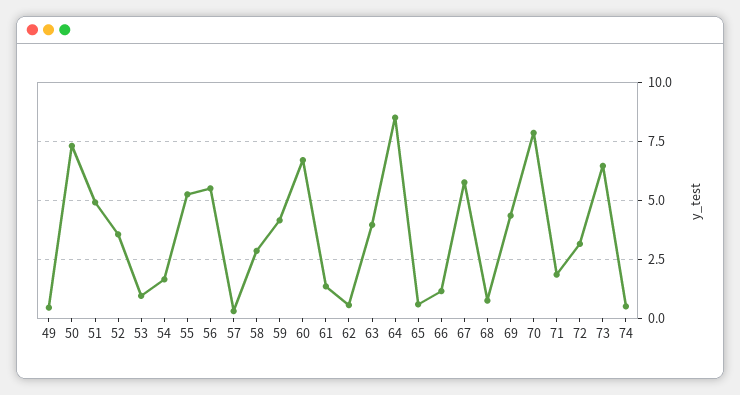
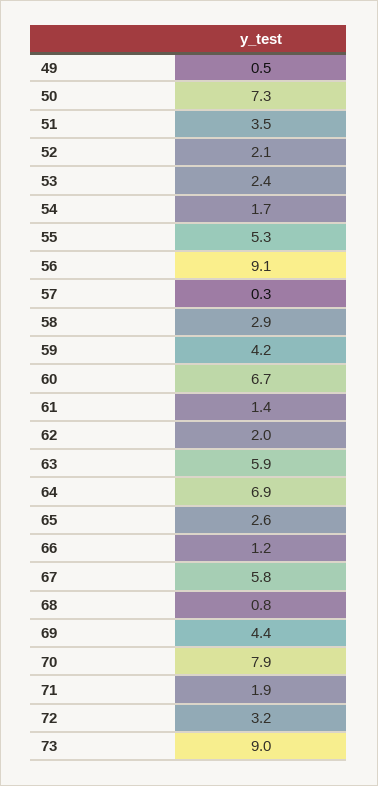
  {
    "49": 0.5,
    "50": 7.3,
-   "51": 5,
+   "51": 3.5,
-   "52": 3.5,
+   "52": 2.1,
-   "53": 1,
+   "53": 2.4,
    "54": 1.7,
    "55": 5.3,
-   "56": 5.5,
+   "56": 9.1,
    "57": 0.3,
    "58": 2.9,
    "59": 4.2,
    "60": 6.7,
    "61": 1.4,
-   "62": 0.5,
+   "62": 2,
-   "63": 4,
+   "63": 5.9,
-   "64": 8.5,
+   "64": 6.9,
-   "65": 0.5,
+   "65": 2.6,
    "66": 1.2,
    "67": 5.8,
    "68": 0.8,
    "69": 4.4,
    "70": 7.9,
    "71": 1.9,
    "72": 3.2,
-   "73": 6.5,
+   "73": 9
-   "74": 0.5
  }

